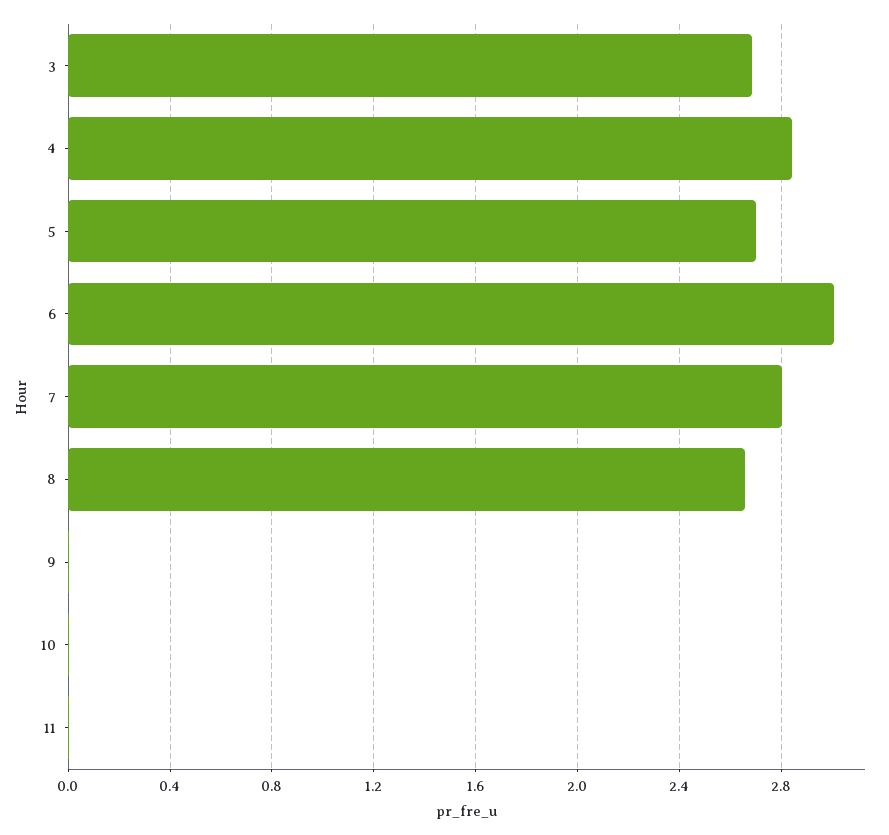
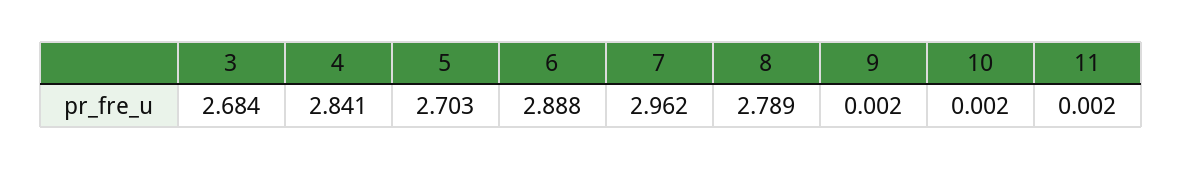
  {
    "3": 2.684,
    "4": 2.841,
    "5": 2.703,
-   "6": 3,
+   "6": 2.888,
-   "7": 2.8,
+   "7": 2.962,
-   "8": 2.65,
+   "8": 2.789,
    "9": 0.002,
    "10": 0.002,
    "11": 0.002
  }

